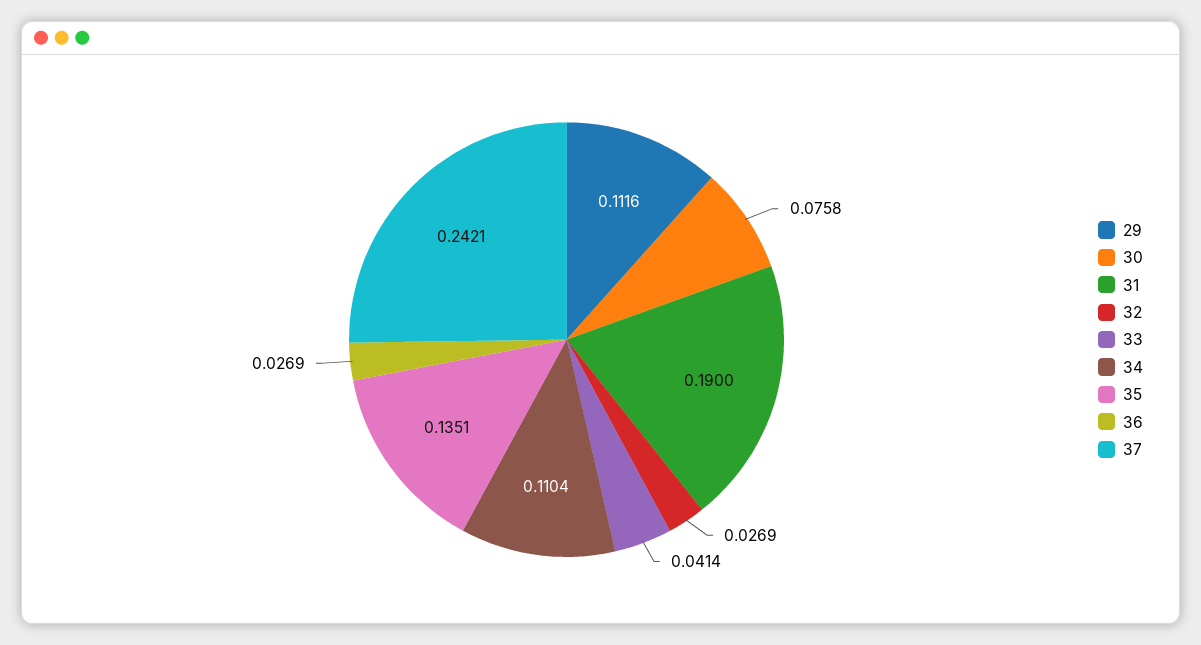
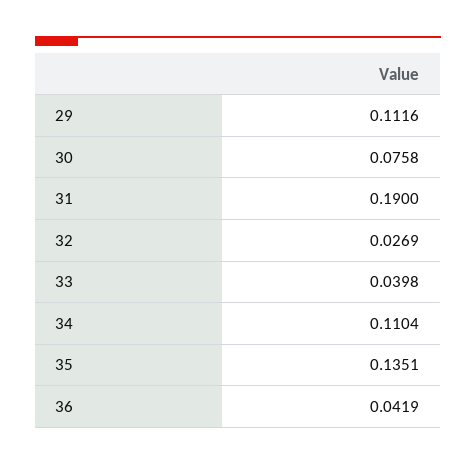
  {
    "29": 0.1116,
    "30": 0.0758,
    "31": 0.19,
    "32": 0.0269,
-   "33": 0.0414,
+   "33": 0.0398,
    "34": 0.1104,
    "35": 0.1351,
-   "36": 0.0269,
+   "36": 0.0419
-   "37": 0.2421
  }

